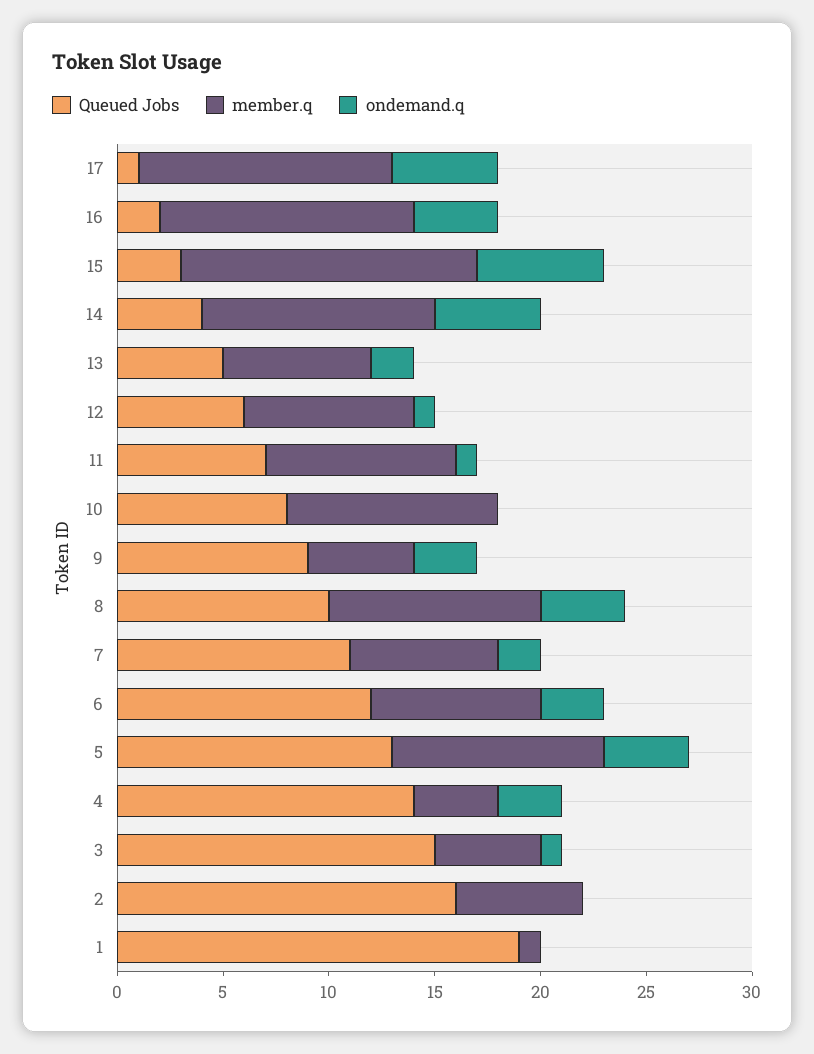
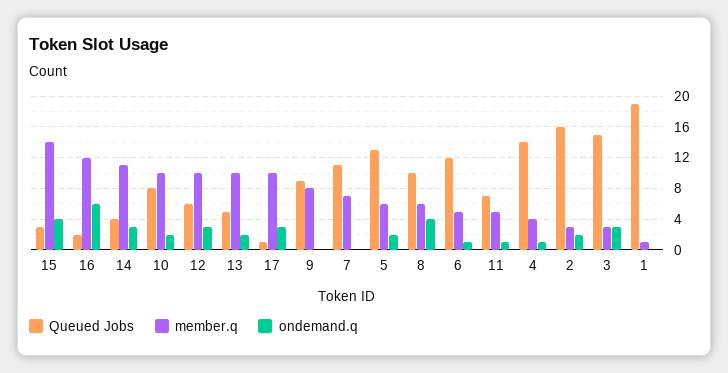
  {
    "Queued Jobs": {
      "17": 1,
      "16": 2,
      "15": 3,
      "14": 4,
      "13": 5,
      "12": 6,
      "11": 7,
      "10": 8,
      "9": 9,
      "8": 10,
      "7": 11,
      "6": 12,
      "5": 13,
      "4": 14,
      "3": 15,
      "2": 16,
      "1": 19
    },
    "member.q": {
-     "17": 12,
+     "17": 10,
      "16": 12,
      "15": 14,
      "14": 11,
-     "13": 7,
+     "13": 10,
-     "12": 8,
+     "12": 10,
-     "11": 9,
+     "11": 5,
      "10": 10,
-     "9": 5,
+     "9": 8,
-     "8": 10,
+     "8": 6,
      "7": 7,
-     "6": 8,
+     "6": 5,
-     "5": 10,
+     "5": 6,
      "4": 4,
-     "3": 5,
+     "3": 3,
-     "2": 6,
+     "2": 3,
      "1": 1
    },
    "ondemand.q": {
-     "17": 5,
+     "17": 3,
-     "16": 4,
+     "16": 6,
-     "15": 6,
+     "15": 4,
-     "14": 5,
+     "14": 3,
      "13": 2,
-     "12": 1,
+     "12": 3,
      "11": 1,
-     "10": 0,
+     "10": 2,
-     "9": 3,
+     "9": 0,
      "8": 4,
-     "7": 2,
+     "7": 0,
-     "6": 3,
+     "6": 1,
-     "5": 4,
+     "5": 2,
-     "4": 3,
+     "4": 1,
-     "3": 1,
+     "3": 3,
-     "2": 0,
+     "2": 2,
      "1": 0
    }
  }

